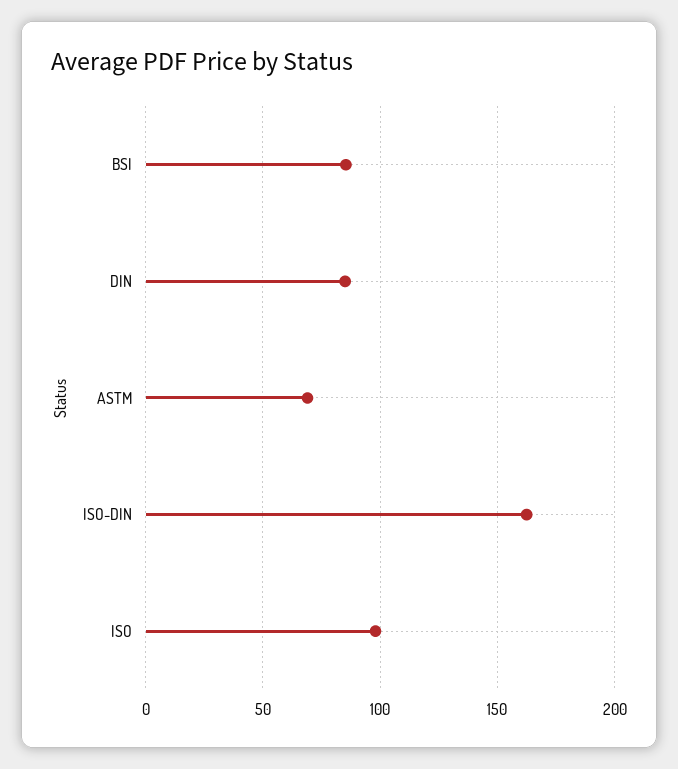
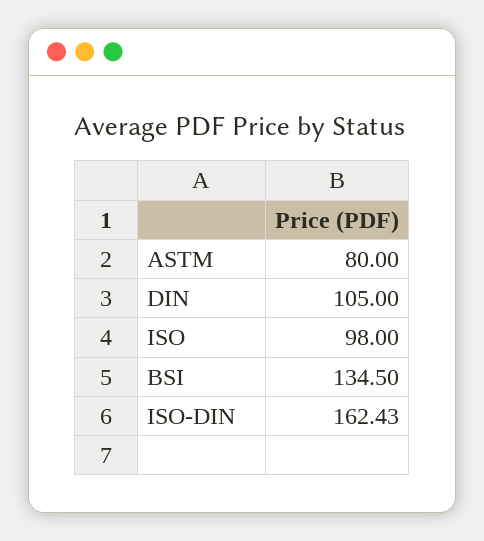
  {
-   "BSI": 85,
+   "BSI": 134.5,
-   "DIN": 85,
+   "DIN": 105,
-   "ASTM": 70,
+   "ASTM": 80,
    "ISO-DIN": 162.43,
    "ISO": 98
  }

